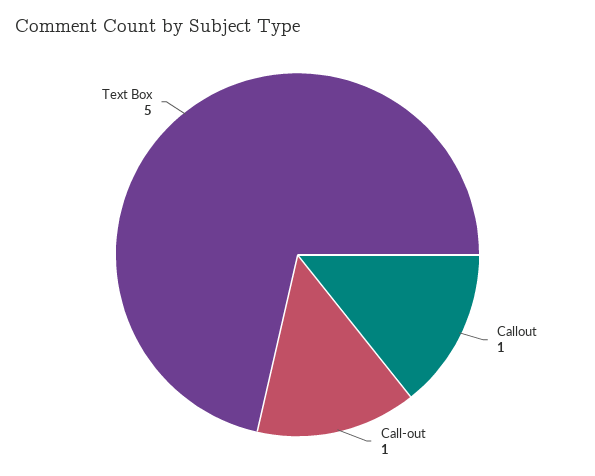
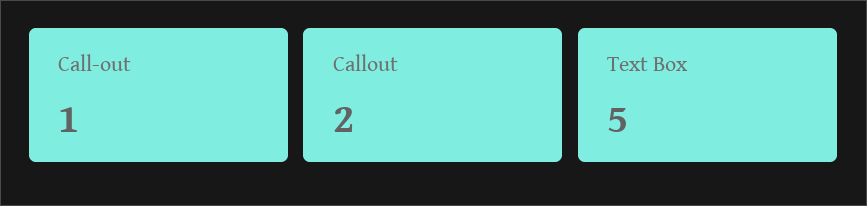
  {
-   "Callout": 1,
+   "Callout": 2,
    "Call-out": 1,
    "Text Box": 5
  }

